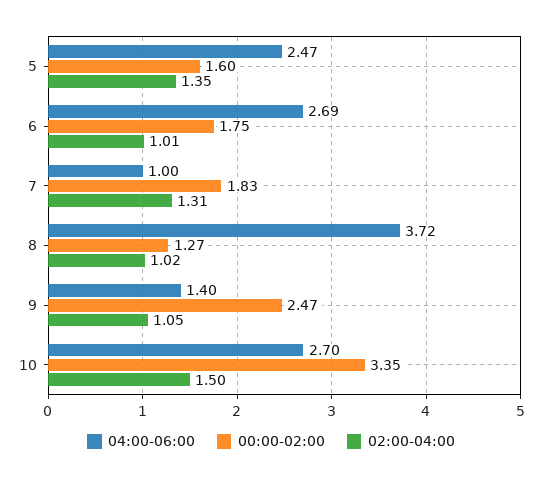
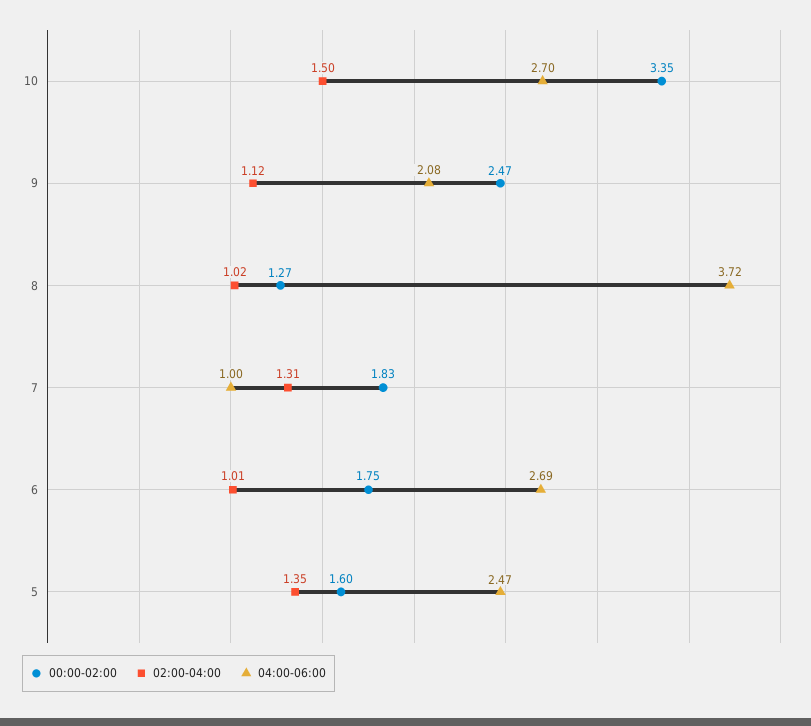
  {
    "04:00-06:00": {
      "5": 2.47,
      "6": 2.69,
      "7": 1,
      "8": 3.72,
-     "9": 1.4,
+     "9": 2.08,
      "10": 2.7
    },
    "00:00-02:00": {
      "5": 1.6,
      "6": 1.75,
      "7": 1.83,
      "8": 1.27,
      "9": 2.47,
      "10": 3.35
    },
    "02:00-04:00": {
      "5": 1.35,
      "6": 1.01,
      "7": 1.31,
      "8": 1.02,
-     "9": 1.05,
+     "9": 1.12,
      "10": 1.5
    }
  }

